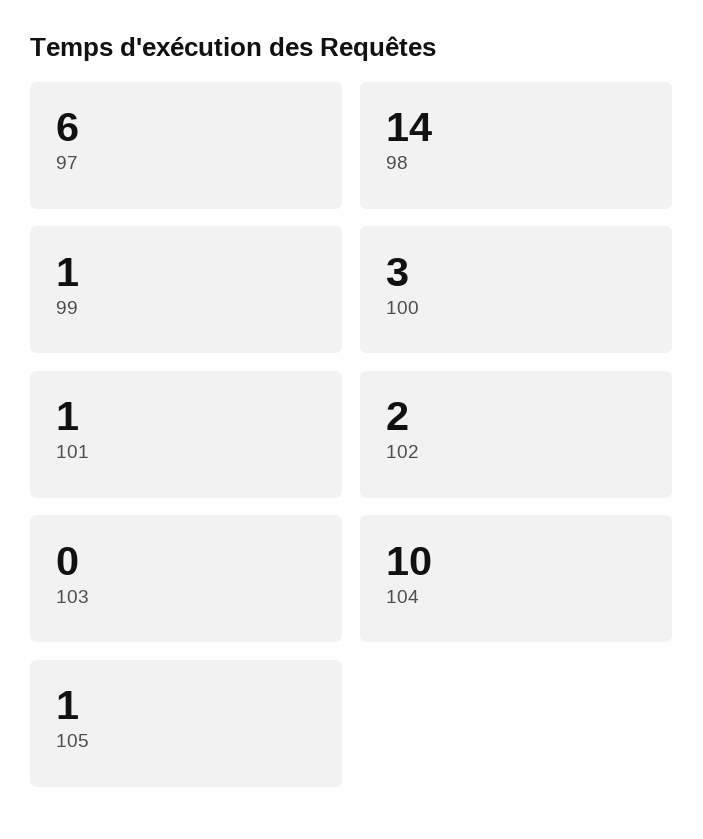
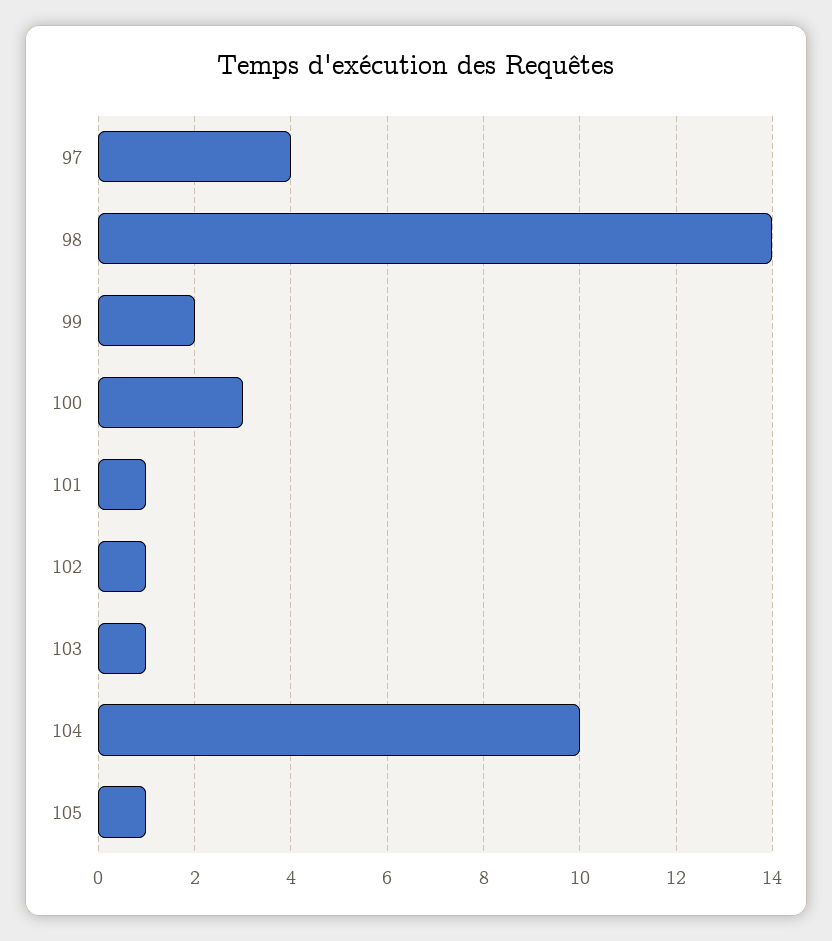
  {
-   "97": 6,
+   "97": 4,
    "98": 14,
-   "99": 1,
+   "99": 2,
    "100": 3,
    "101": 1,
-   "102": 2,
+   "102": 1,
-   "103": 0,
+   "103": 1,
    "104": 10,
    "105": 1
  }

